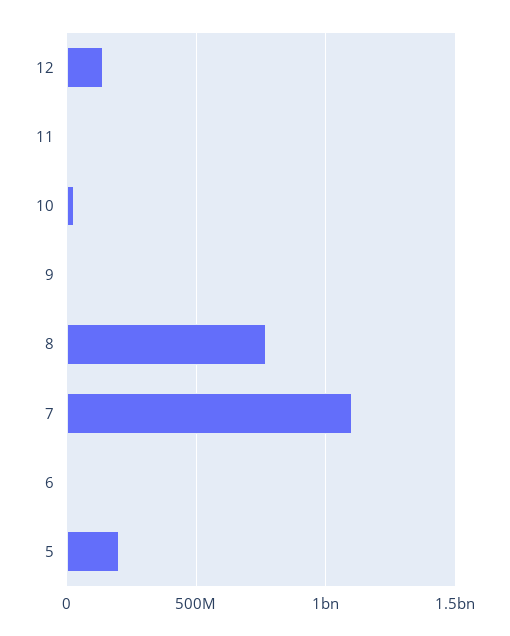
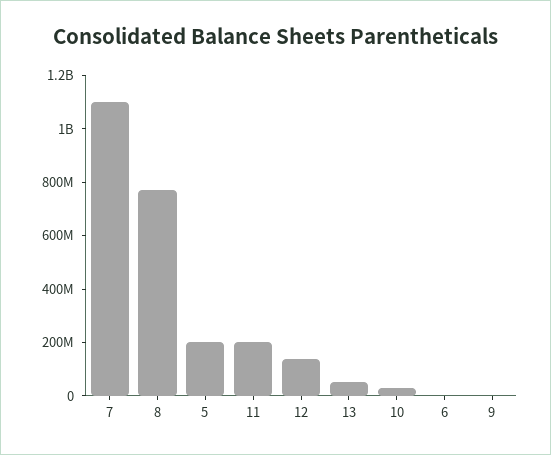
  {
    "12": 150000000,
-   "11": 0,
+   "11": 200000000,
    "10": 50000000,
    "9": 0,
    "8": 750000000,
    "7": 1100000000,
    "6": 0,
-   "5": 200000000
+   "5": 200000000,
+   "13": 50000000
  }

